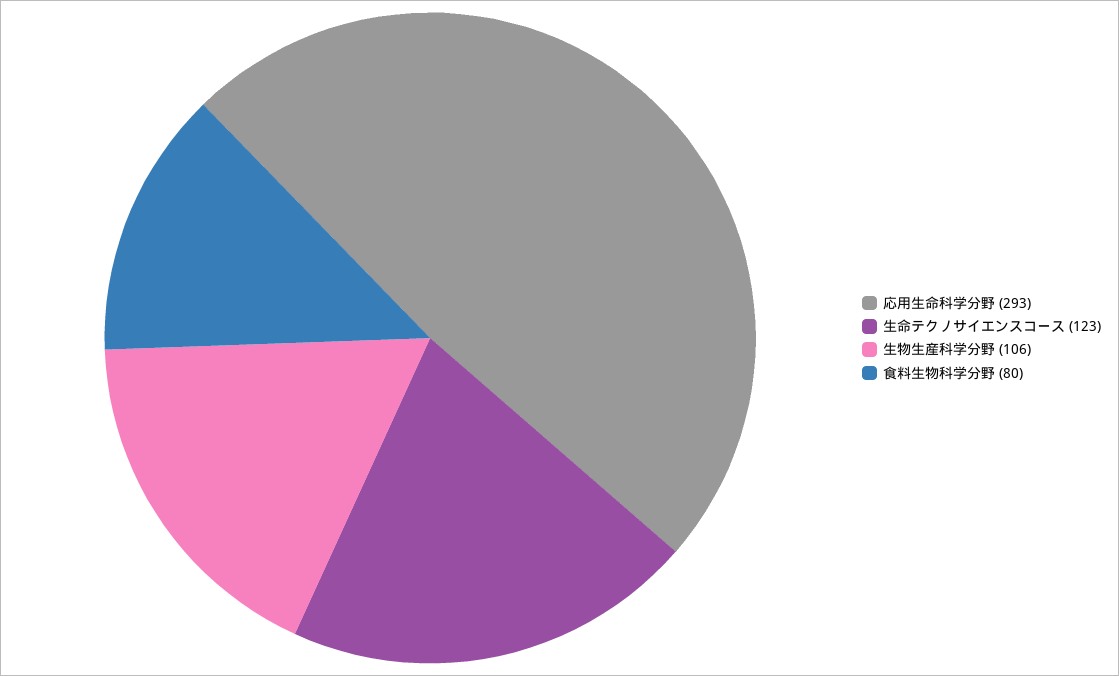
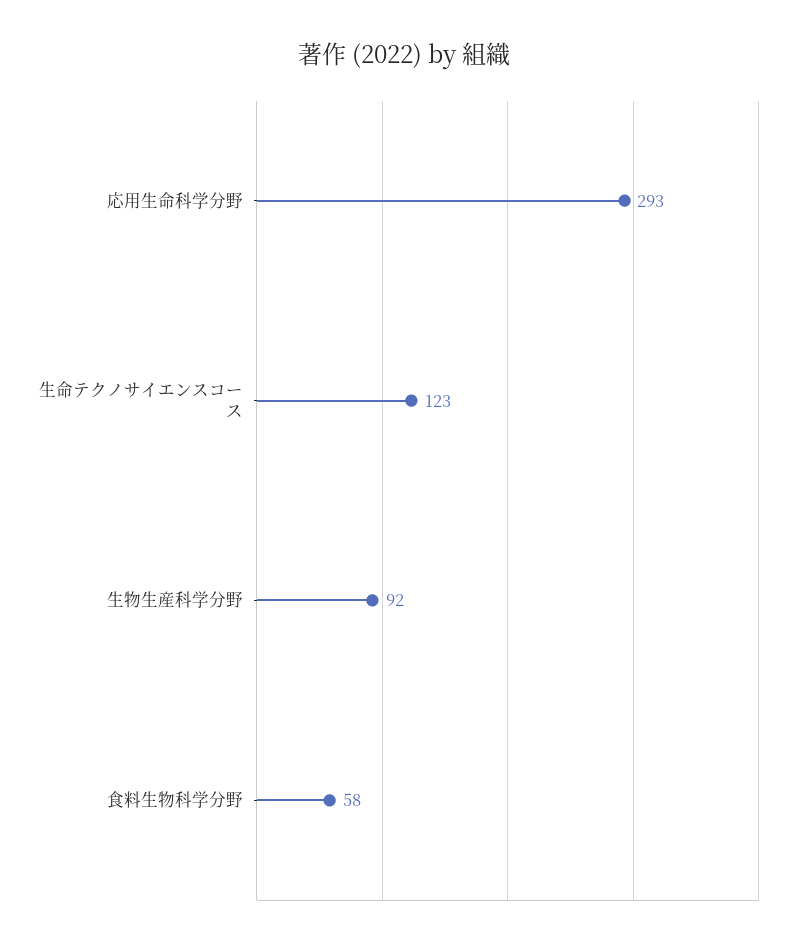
  {
    "応用生命科学分野": 293,
    "生命テクノサイエンスコース": 123,
-   "生物生産科学分野": 106,
+   "生物生産科学分野": 92,
-   "食料生物科学分野": 80
+   "食料生物科学分野": 58
  }

